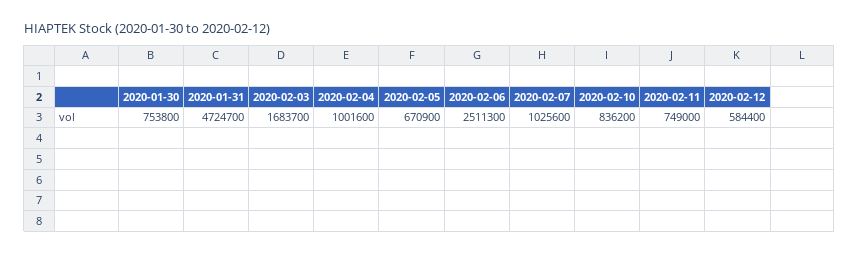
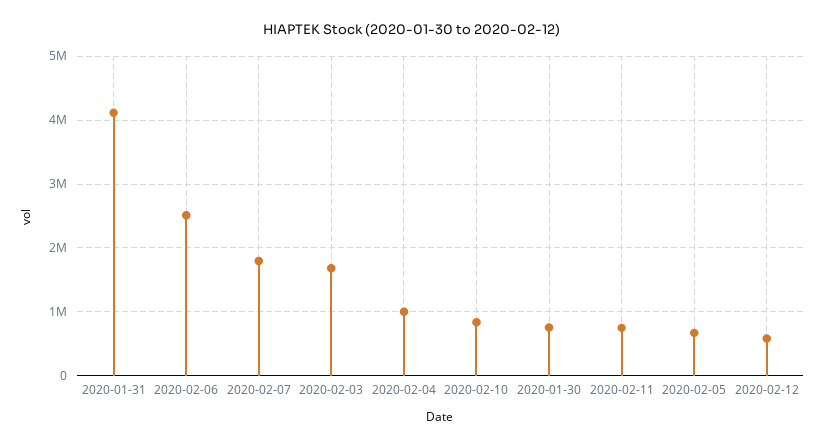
  {
    "2020-01-30": 753800,
-   "2020-01-31": 4724700,
+   "2020-01-31": 4100000,
    "2020-02-03": 1683700,
    "2020-02-04": 1001600,
    "2020-02-05": 670900,
    "2020-02-06": 2511300,
-   "2020-02-07": 1025600,
+   "2020-02-07": 1800000,
    "2020-02-10": 836200,
    "2020-02-11": 749000,
    "2020-02-12": 584400
  }

